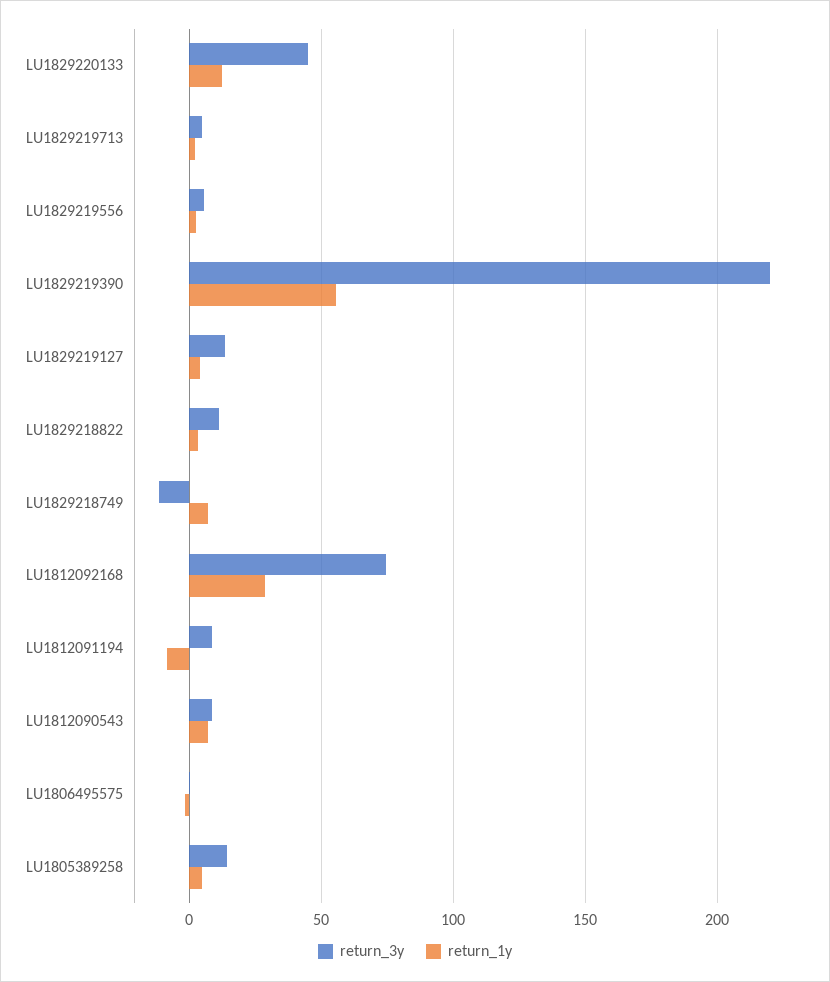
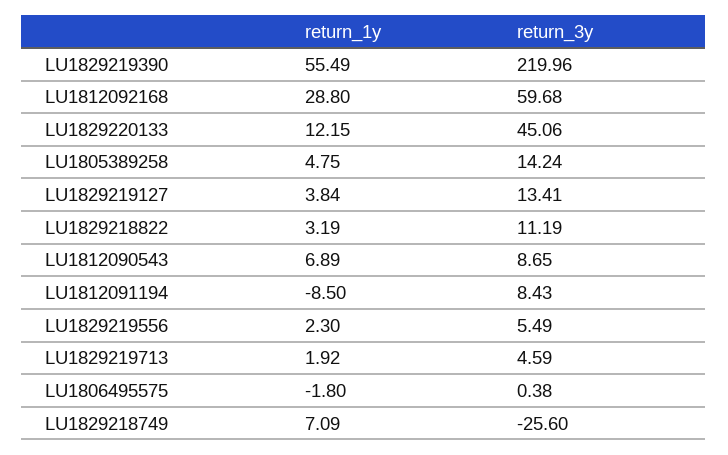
  {
    "return_3y": {
      "LU1829220133": 45.06,
      "LU1829219713": 4.59,
      "LU1829219556": 5.49,
      "LU1829219390": 219.96,
      "LU1829219127": 13.41,
      "LU1829218822": 11.19,
-     "LU1829218749": -10,
+     "LU1829218749": -25.6,
-     "LU1812092168": 75,
+     "LU1812092168": 59.68,
      "LU1812091194": 8.43,
      "LU1812090543": 8.65,
      "LU1806495575": 0.38,
      "LU1805389258": 14.24
    },
    "return_1y": {
      "LU1829220133": 12.15,
      "LU1829219713": 1.92,
      "LU1829219556": 2.3,
      "LU1829219390": 55.49,
      "LU1829219127": 3.84,
      "LU1829218822": 3.19,
      "LU1829218749": 7.09,
      "LU1812092168": 28.8,
      "LU1812091194": -8.5,
      "LU1812090543": 6.89,
      "LU1806495575": -1.8,
      "LU1805389258": 4.75
    }
  }

